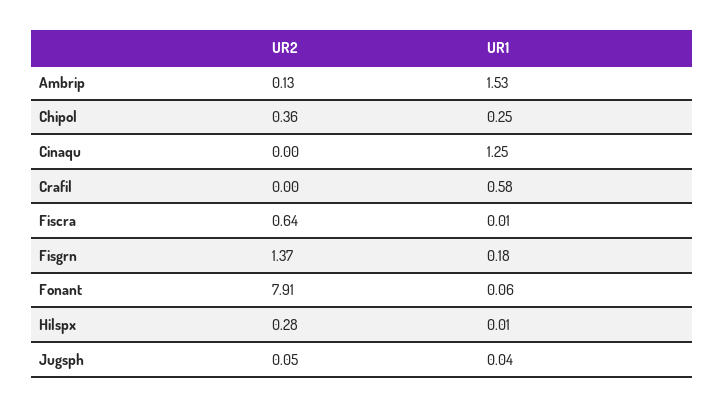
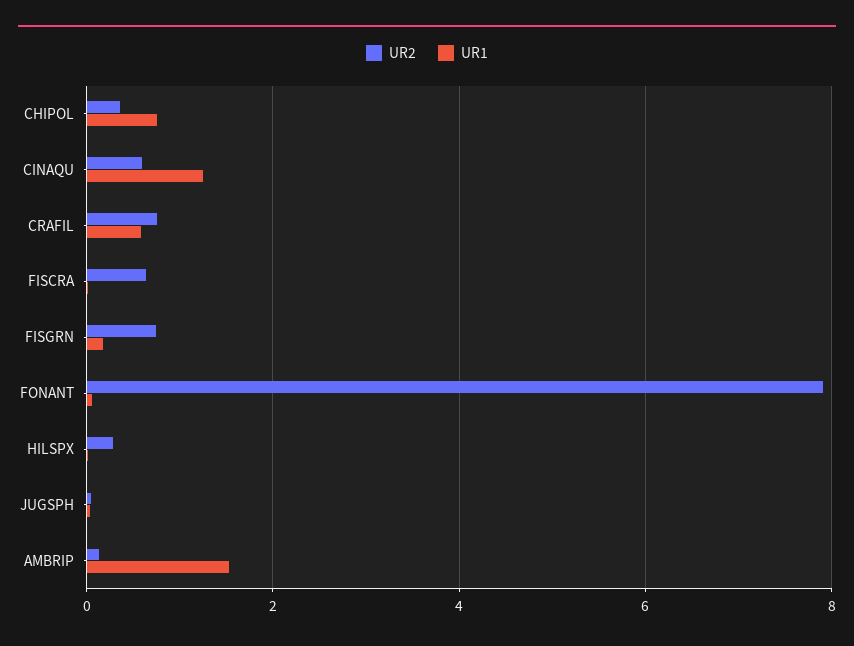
  {
    "UR2": {
      "Ambrip": 0.13,
      "Chipol": 0.36,
-     "Cinaqu": 0,
+     "Cinaqu": 0.6,
-     "Crafil": 0,
+     "Crafil": 0.8,
      "Fiscra": 0.64,
-     "Fisgrn": 1.37,
+     "Fisgrn": 0.8,
      "Fonant": 7.91,
      "Hilspx": 0.28,
      "Jugsph": 0.05
    },
    "UR1": {
      "Ambrip": 1.53,
-     "Chipol": 0.25,
+     "Chipol": 0.8,
      "Cinaqu": 1.25,
      "Crafil": 0.58,
      "Fiscra": 0.01,
      "Fisgrn": 0.18,
      "Fonant": 0.06,
      "Hilspx": 0.01,
      "Jugsph": 0.04
    }
  }

